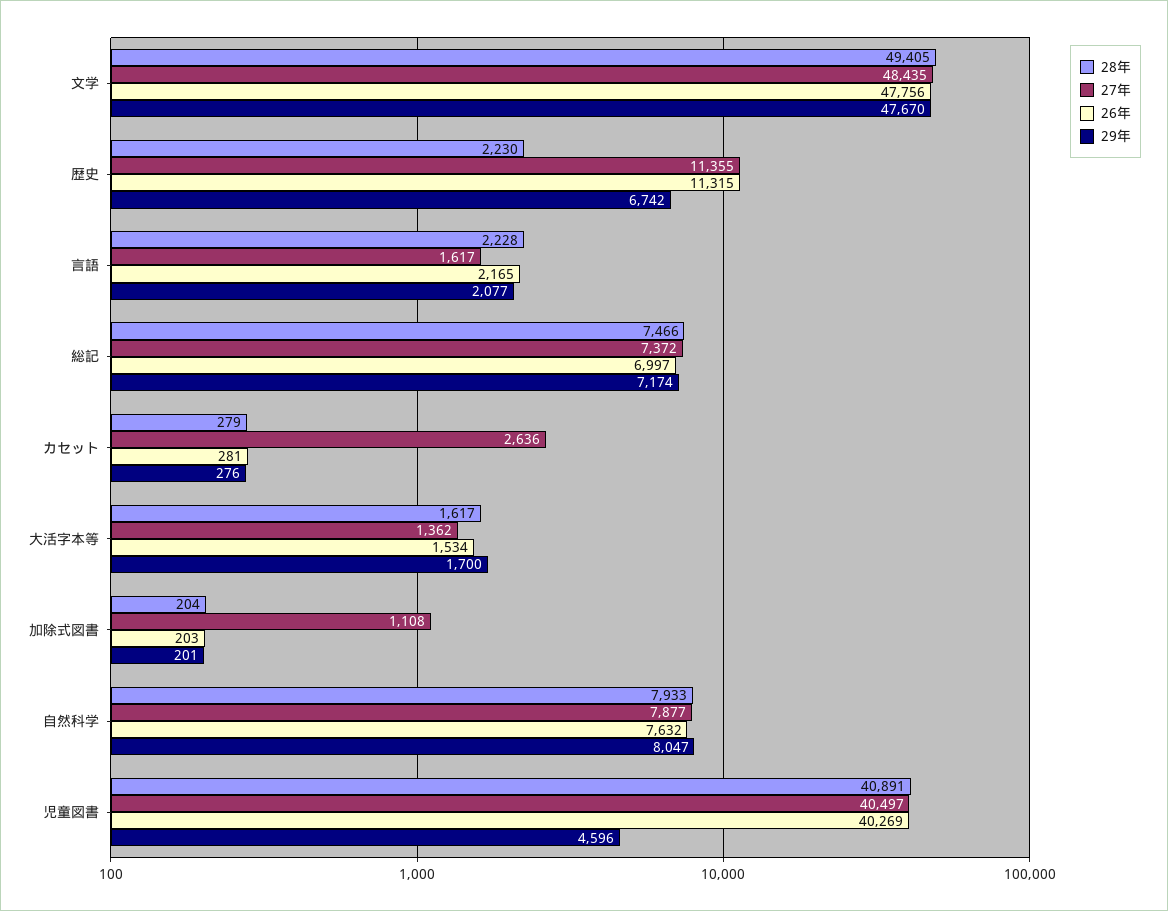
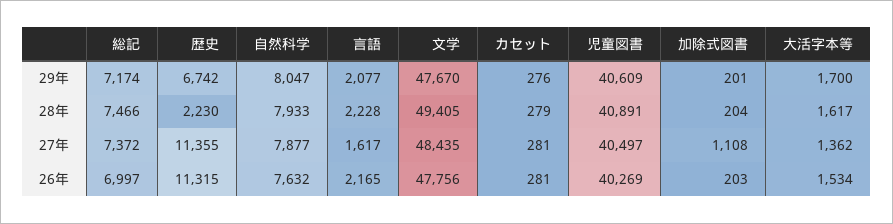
  {
    "28年": {
      "文学": 49405,
      "歴史": 2230,
      "言語": 2228,
      "総記": 7466,
      "カセット": 279,
      "大活字本等": 1617,
      "加除式図書": 204,
      "自然科学": 7933,
      "児童図書": 40891
    },
    "27年": {
      "文学": 48435,
      "歴史": 11355,
      "言語": 1617,
      "総記": 7372,
-     "カセット": 2636,
+     "カセット": 281,
      "大活字本等": 1362,
      "加除式図書": 1108,
      "自然科学": 7877,
      "児童図書": 40497
    },
    "26年": {
      "文学": 47756,
      "歴史": 11315,
      "言語": 2165,
      "総記": 6997,
      "カセット": 281,
      "大活字本等": 1534,
      "加除式図書": 203,
      "自然科学": 7632,
      "児童図書": 40269
    },
    "29年": {
      "文学": 47670,
      "歴史": 6742,
      "言語": 2077,
      "総記": 7174,
      "カセット": 276,
      "大活字本等": 1700,
      "加除式図書": 201,
      "自然科学": 8047,
-     "児童図書": 4596
+     "児童図書": 40609
    }
  }

